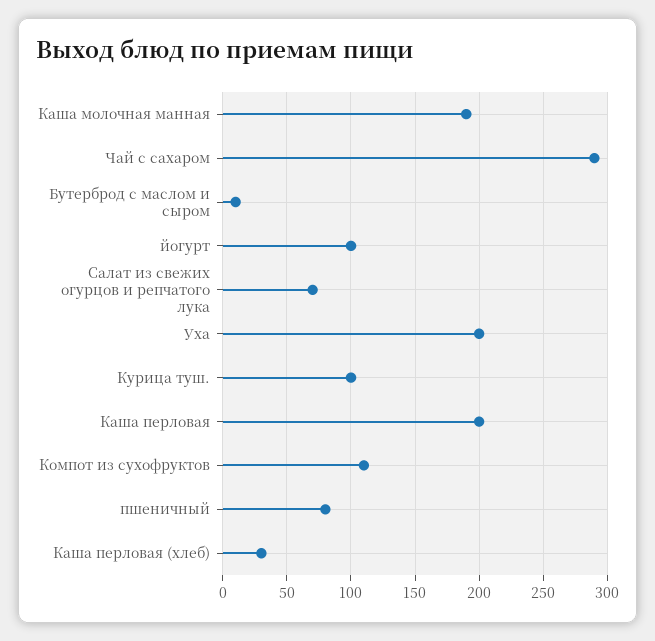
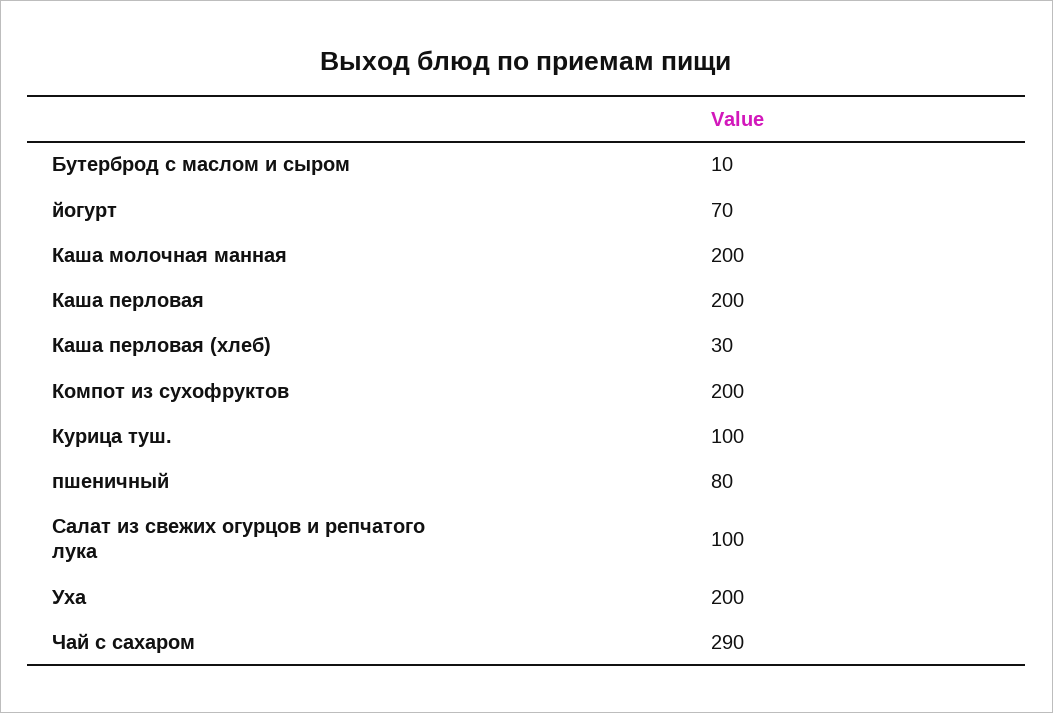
  {
-   "Каша молочная манная": 190,
+   "Каша молочная манная": 200,
    "Чай с сахаром": 290,
    "Бутерброд с маслом и сыром": 10,
-   "йогурт": 100,
+   "йогурт": 70,
-   "Салат из свежих огурцов и репчатого лука": 70,
+   "Салат из свежих огурцов и репчатого лука": 100,
    "Уха": 200,
    "Курица туш.": 100,
    "Каша перловая": 200,
-   "Компот из сухофруктов": 110,
+   "Компот из сухофруктов": 200,
    "пшеничный": 80,
    "Каша перловая (хлеб)": 30
  }

